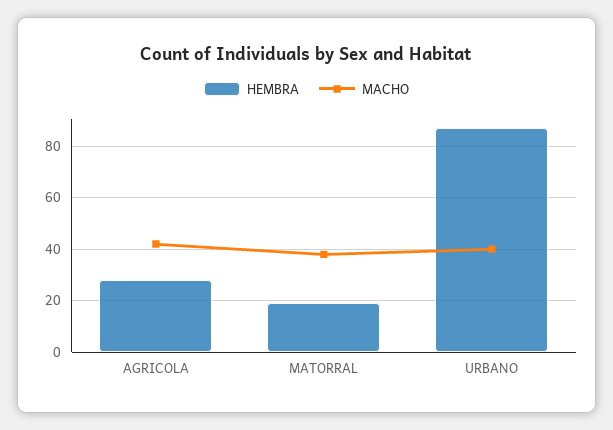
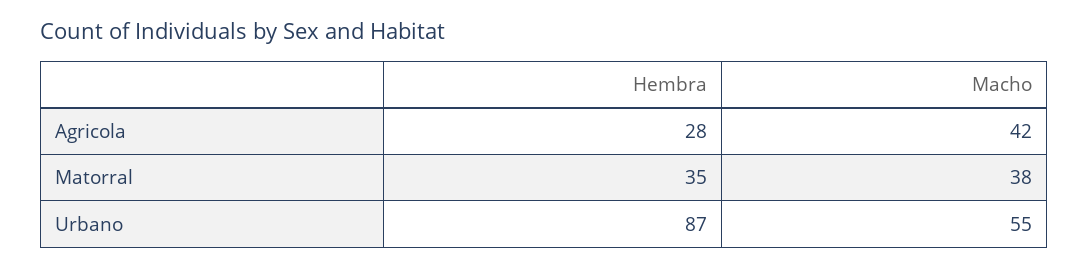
  {
    "HEMBRA": {
      "AGRICOLA": 28,
-     "MATORRAL": 20,
+     "MATORRAL": 35,
      "URBANO": 87
    },
    "MACHO": {
      "AGRICOLA": 42,
      "MATORRAL": 38,
-     "URBANO": 40
+     "URBANO": 55
    }
  }

